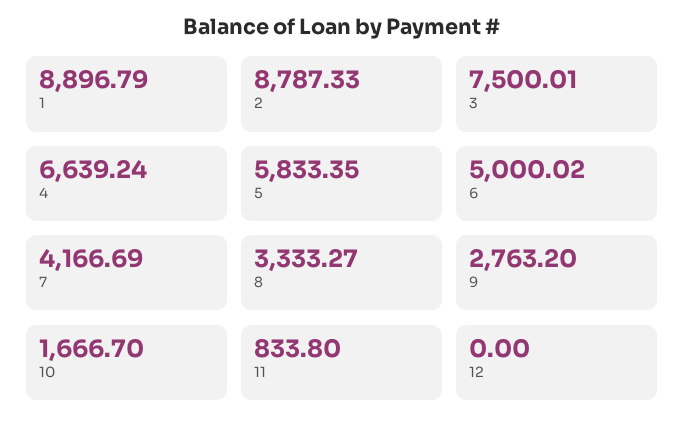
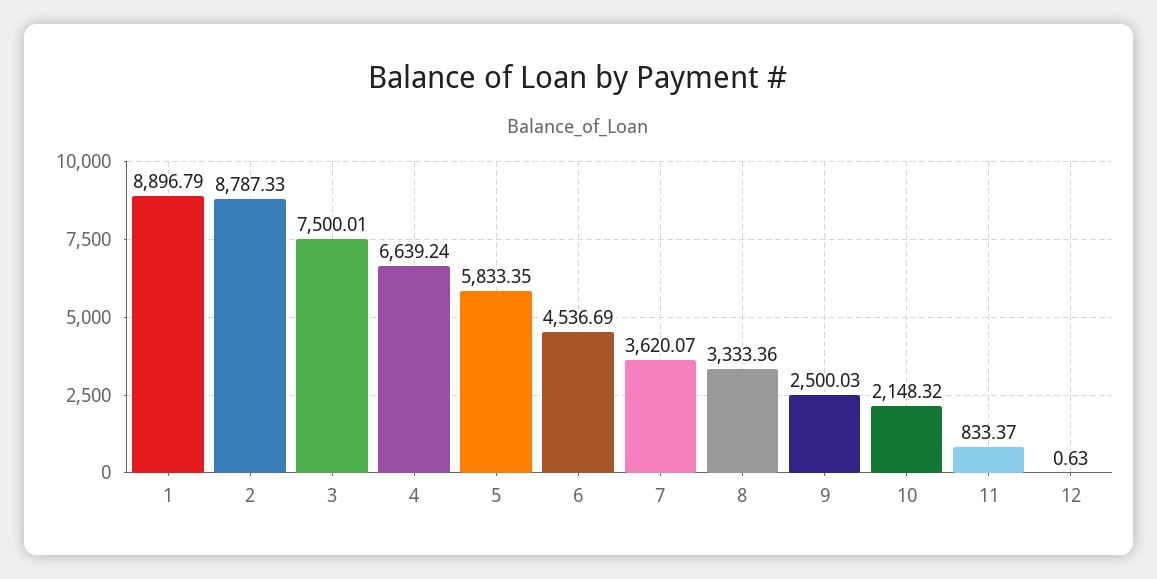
  {
    "1": 8896.79,
    "2": 8787.33,
    "3": 7500.01,
    "4": 6639.24,
    "5": 5833.35,
-   "6": 5000.02,
+   "6": 4536.69,
-   "7": 4166.69,
+   "7": 3620.07,
-   "8": 3333.27,
+   "8": 3333.36,
-   "9": 2763.2,
+   "9": 2500.03,
-   "10": 1666.7,
+   "10": 2148.32,
-   "11": 833.8,
+   "11": 833.37,
-   "12": 0
+   "12": 0.63
  }

